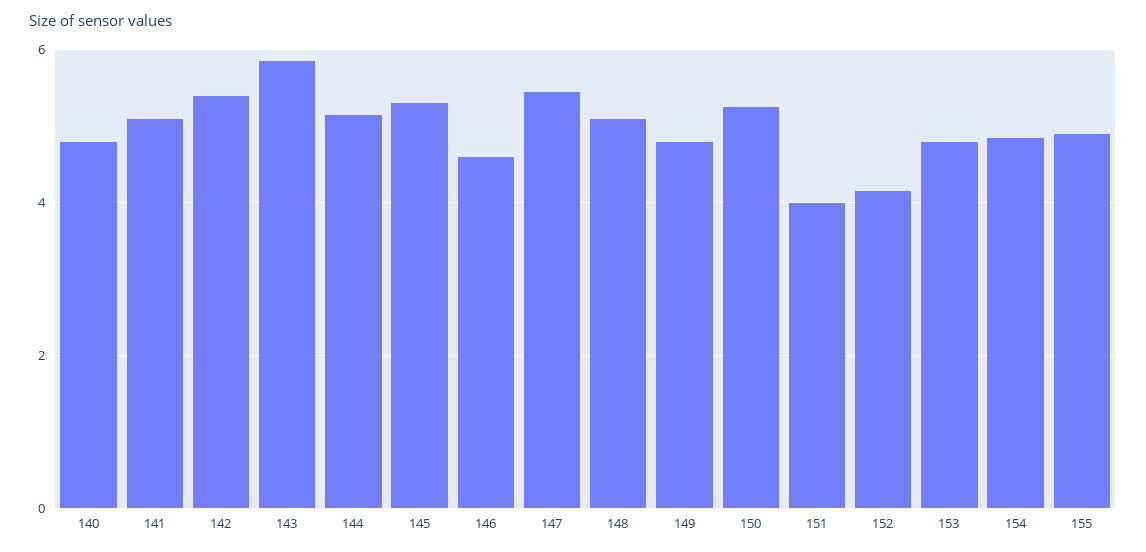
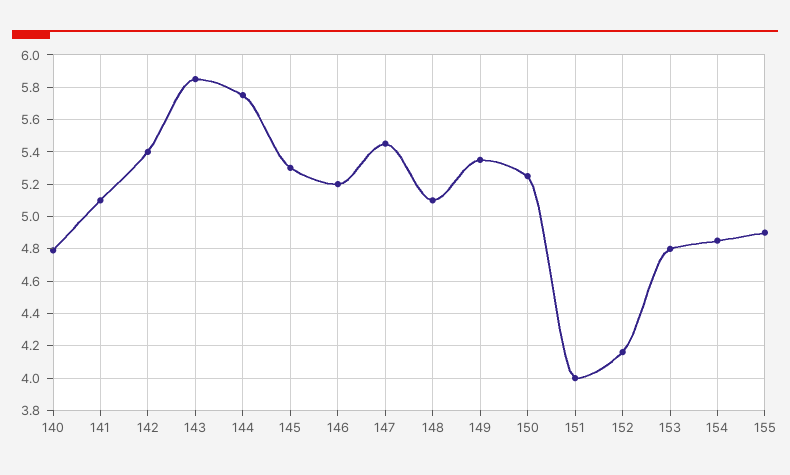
  {
    "140": 4.8,
    "141": 5.1,
    "142": 5.4,
    "143": 5.85,
-   "144": 5.2,
+   "144": 5.75,
    "145": 5.3,
-   "146": 4.6,
+   "146": 5.2,
    "147": 5.45,
    "148": 5.1,
-   "149": 4.8,
+   "149": 5.35,
    "150": 5.25,
    "151": 4,
    "152": 4.15,
    "153": 4.8,
    "154": 4.85,
    "155": 4.9
  }

